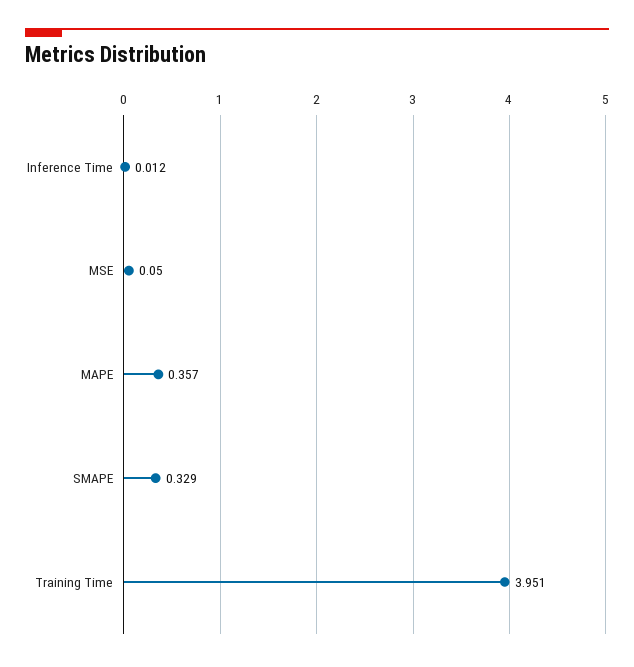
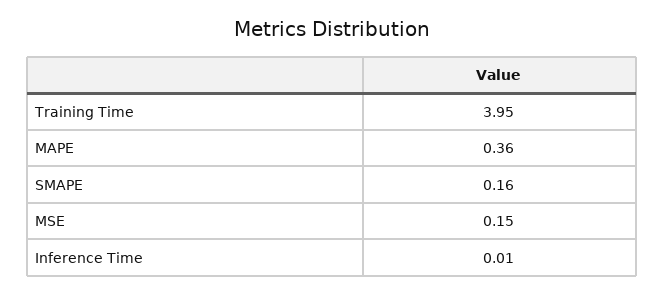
  {
    "Inference Time": 0.012,
-   "MSE": 0.05,
+   "MSE": 0.15,
    "MAPE": 0.357,
-   "SMAPE": 0.329,
+   "SMAPE": 0.16,
    "Training Time": 3.951
  }

